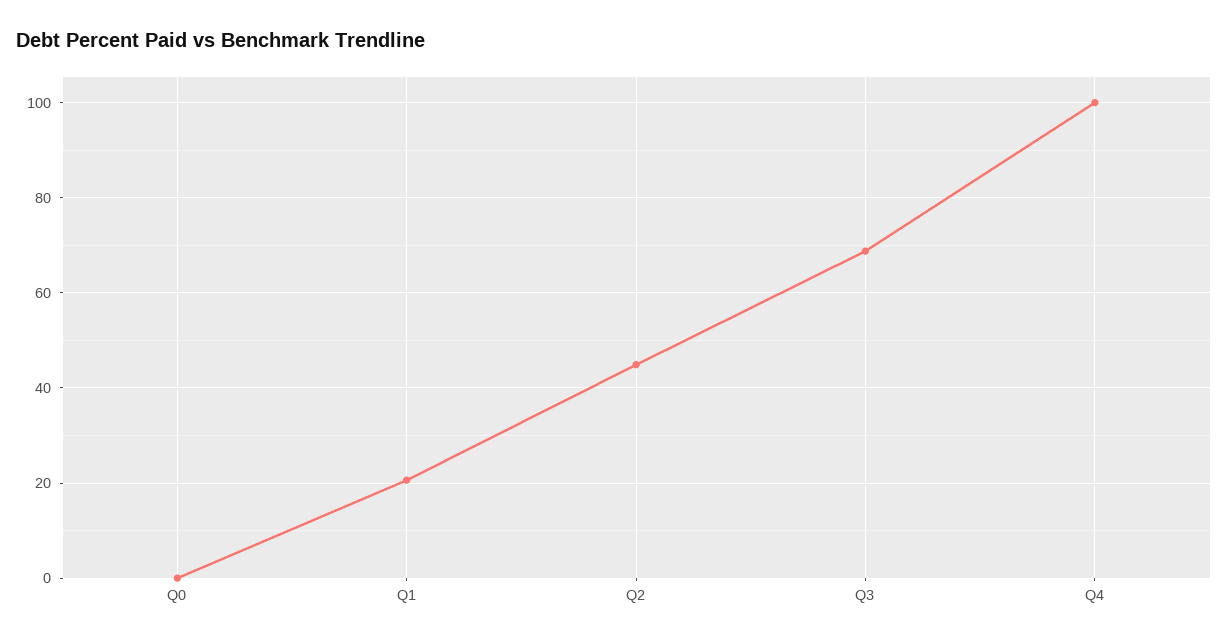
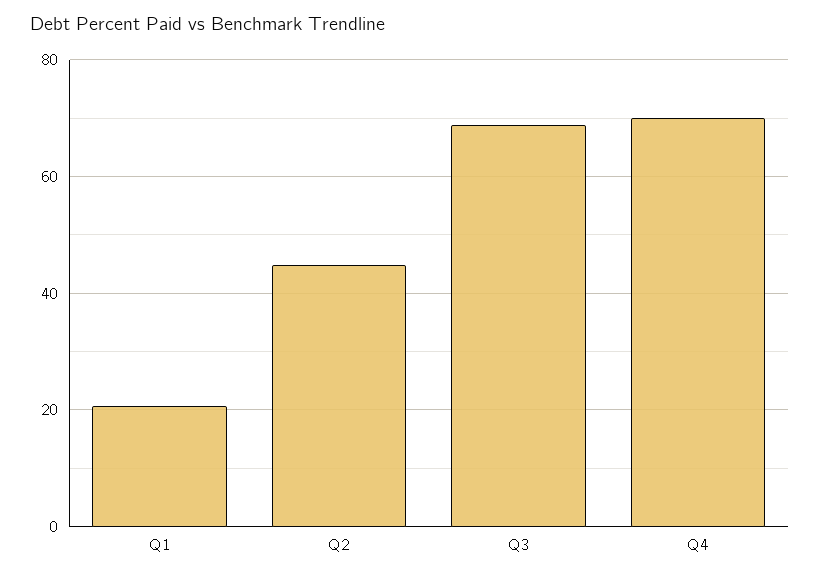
  {
-   "Q0": 0,
    "Q1": 20,
    "Q2": 44,
    "Q3": 68,
-   "Q4": 100
+   "Q4": 70
  }

